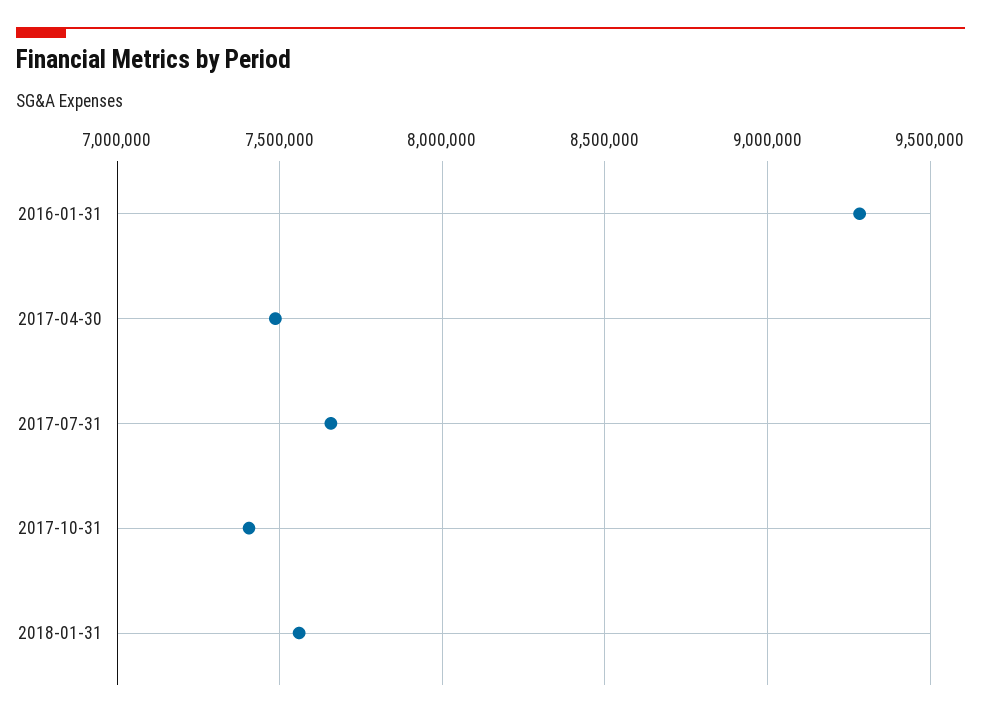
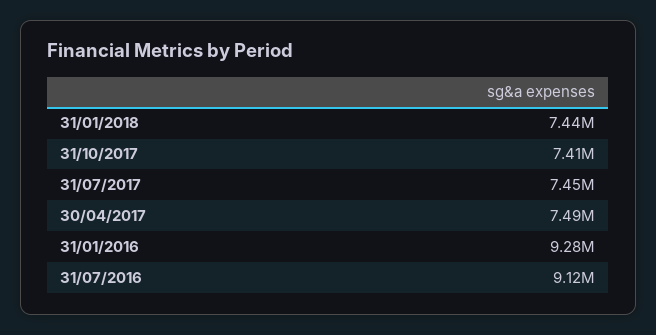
  {
    "2016-01-31": 9280000,
    "2017-04-30": 7490000,
-   "2017-07-31": 7650000,
+   "2017-07-31": 7450000,
    "2017-10-31": 7410000,
-   "2018-01-31": 7550000
+   "2018-01-31": 7440000,
+   "31/07/2016": 9120000
  }

